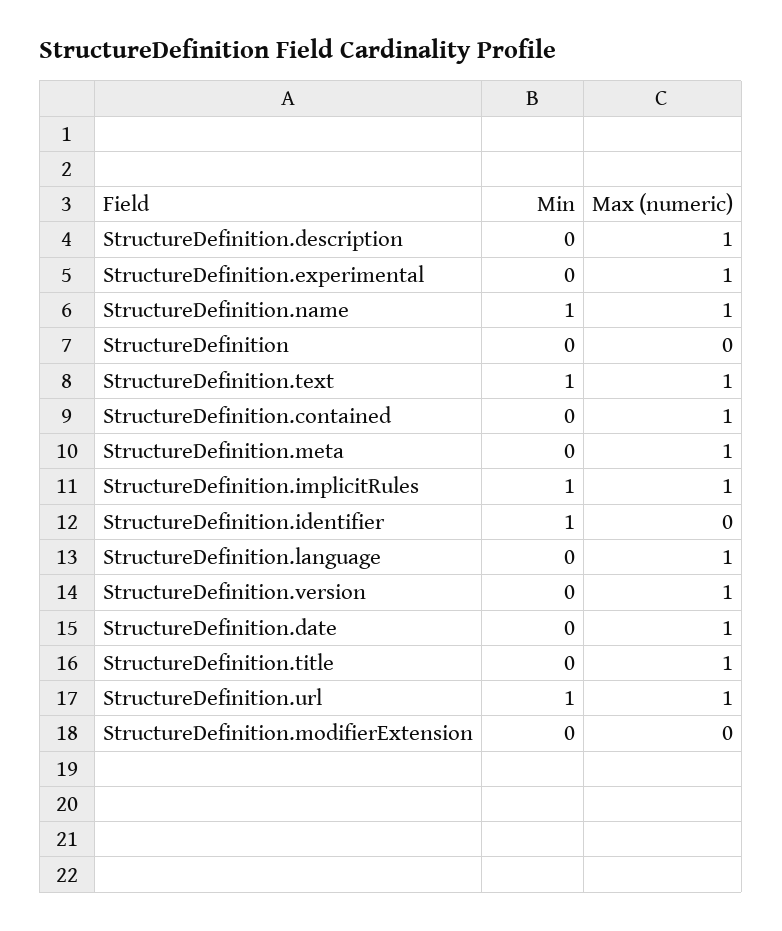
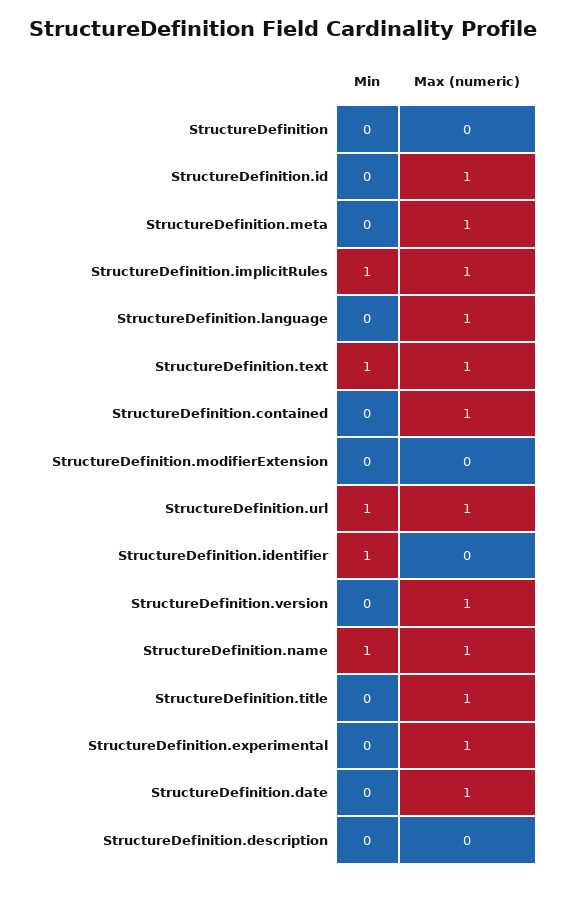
  {
    "Min": {
      "StructureDefinition.description": 0,
      "StructureDefinition.experimental": 0,
      "StructureDefinition.name": 1,
      "StructureDefinition": 0,
      "StructureDefinition.text": 1,
      "StructureDefinition.contained": 0,
      "StructureDefinition.meta": 0,
      "StructureDefinition.implicitRules": 1,
      "StructureDefinition.identifier": 1,
      "StructureDefinition.language": 0,
      "StructureDefinition.version": 0,
      "StructureDefinition.date": 0,
      "StructureDefinition.title": 0,
      "StructureDefinition.url": 1,
-     "StructureDefinition.modifierExtension": 0
+     "StructureDefinition.modifierExtension": 0,
+     "StructureDefinition.id": 0
    },
    "Max (numeric)": {
-     "StructureDefinition.description": 1,
+     "StructureDefinition.description": 0,
      "StructureDefinition.experimental": 1,
      "StructureDefinition.name": 1,
      "StructureDefinition": 0,
      "StructureDefinition.text": 1,
      "StructureDefinition.contained": 1,
      "StructureDefinition.meta": 1,
      "StructureDefinition.implicitRules": 1,
      "StructureDefinition.identifier": 0,
      "StructureDefinition.language": 1,
      "StructureDefinition.version": 1,
      "StructureDefinition.date": 1,
      "StructureDefinition.title": 1,
      "StructureDefinition.url": 1,
-     "StructureDefinition.modifierExtension": 0
+     "StructureDefinition.modifierExtension": 0,
+     "StructureDefinition.id": 1
    }
  }

